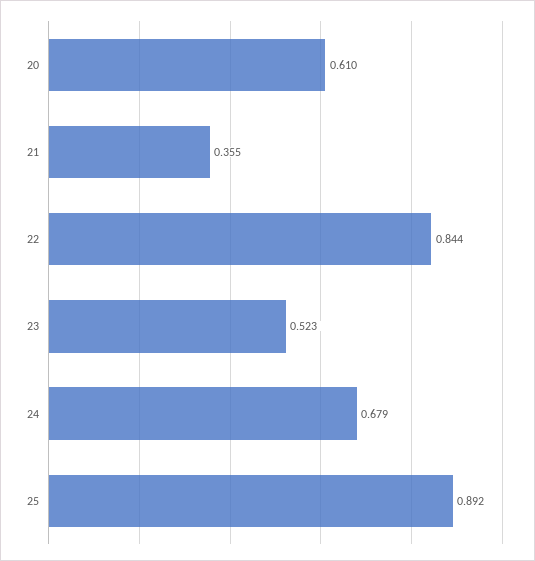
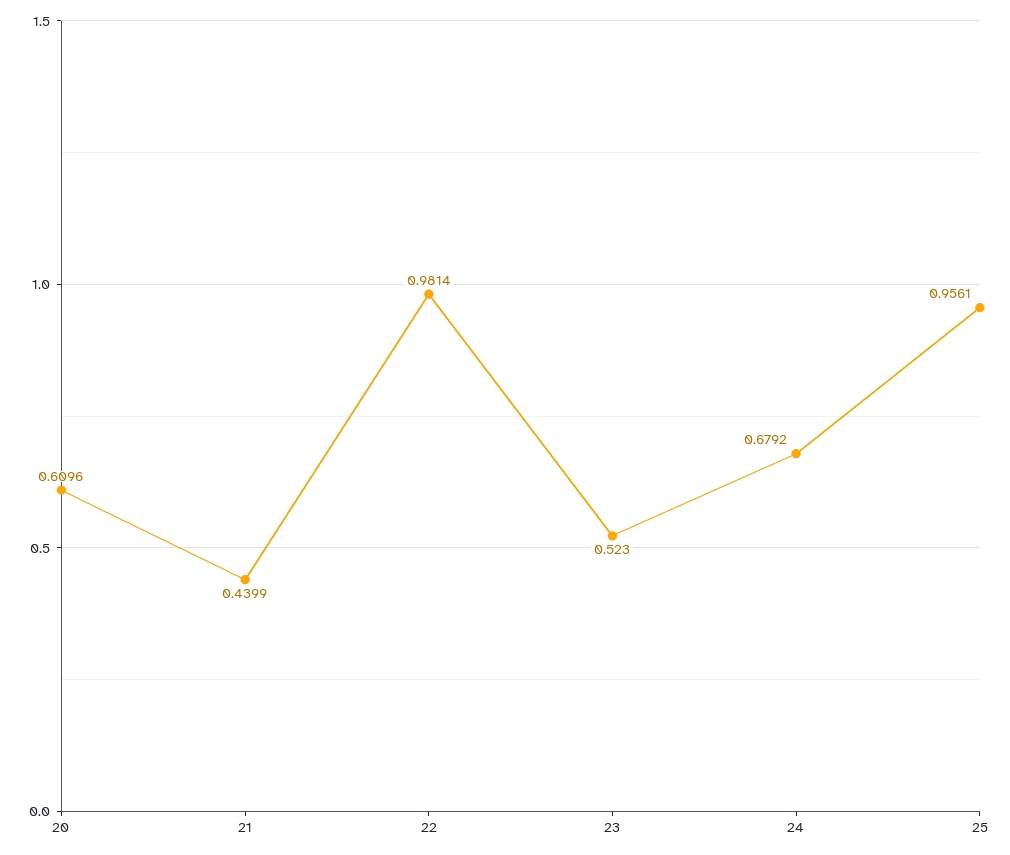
  {
    "20": 0.6096,
-   "21": 0.355,
+   "21": 0.4399,
-   "22": 0.844,
+   "22": 0.9814,
    "23": 0.523,
    "24": 0.6792,
-   "25": 0.892
+   "25": 0.9561
  }

